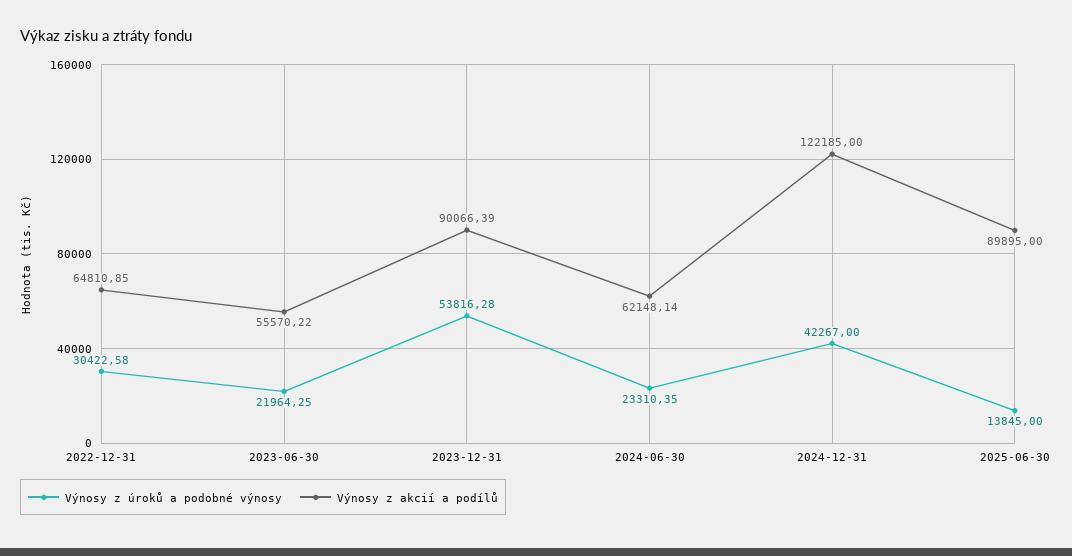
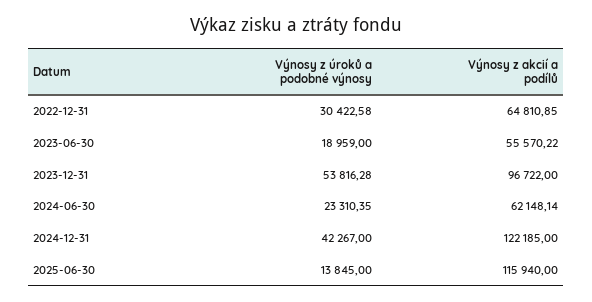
  {
    "Výnosy z úroků a podobné výnosy": {
      "2022-12-31": 30422.58,
-     "2023-06-30": 21964.25,
+     "2023-06-30": 18959,
      "2023-12-31": 53816.28,
      "2024-06-30": 23310.35,
      "2024-12-31": 42267,
      "2025-06-30": 13845
    },
    "Výnosy z akcií a podílů": {
      "2022-12-31": 64810.85,
      "2023-06-30": 55570.22,
-     "2023-12-31": 90066.39,
+     "2023-12-31": 96722,
      "2024-06-30": 62148.14,
      "2024-12-31": 122185,
-     "2025-06-30": 89895
+     "2025-06-30": 115940
    }
  }

